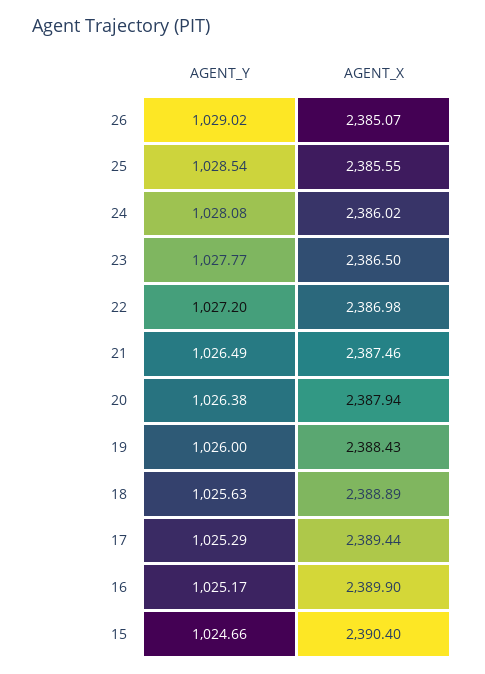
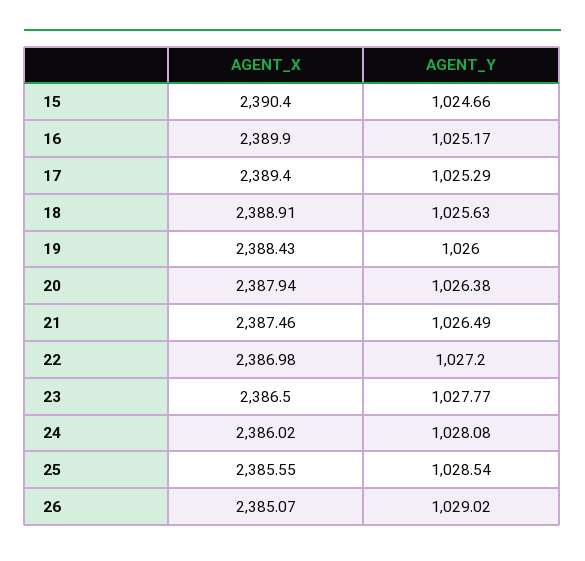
  {
    "AGENT_Y": {
      "26": 1029.02,
      "25": 1028.54,
      "24": 1028.08,
      "23": 1027.77,
      "22": 1027.2,
      "21": 1026.49,
      "20": 1026.38,
      "19": 1026,
      "18": 1025.63,
      "17": 1025.29,
      "16": 1025.17,
      "15": 1024.66
    },
    "AGENT_X": {
      "26": 2385.07,
      "25": 2385.55,
      "24": 2386.02,
      "23": 2386.5,
      "22": 2386.98,
      "21": 2387.46,
      "20": 2387.94,
      "19": 2388.43,
-     "18": 2388.89,
+     "18": 2388.91,
-     "17": 2389.44,
+     "17": 2389.4,
      "16": 2389.9,
      "15": 2390.4
    }
  }

